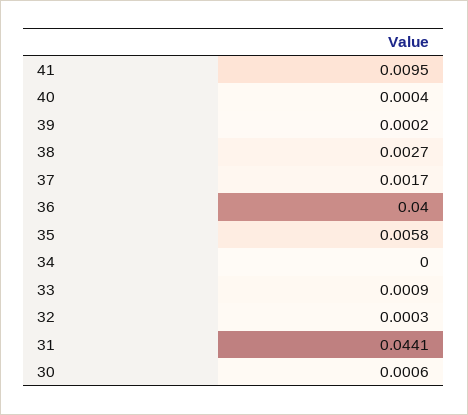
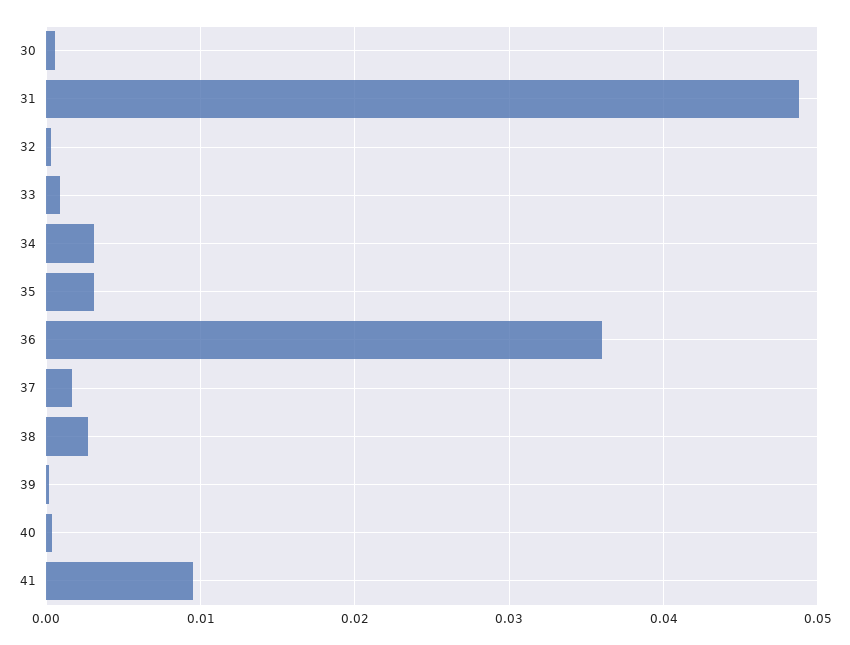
  {
    "41": 0.0095,
    "40": 0.0004,
    "39": 0.0002,
    "38": 0.0027,
    "37": 0.0017,
-   "36": 0.04,
+   "36": 0.036,
-   "35": 0.0058,
+   "35": 0.003,
-   "34": 0,
+   "34": 0.003,
    "33": 0.0009,
    "32": 0.0003,
-   "31": 0.0441,
+   "31": 0.049,
    "30": 0.0006
  }

